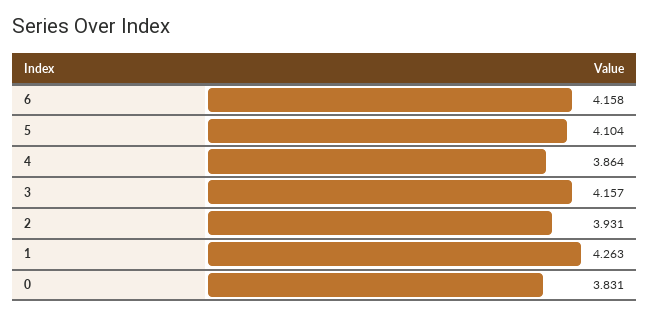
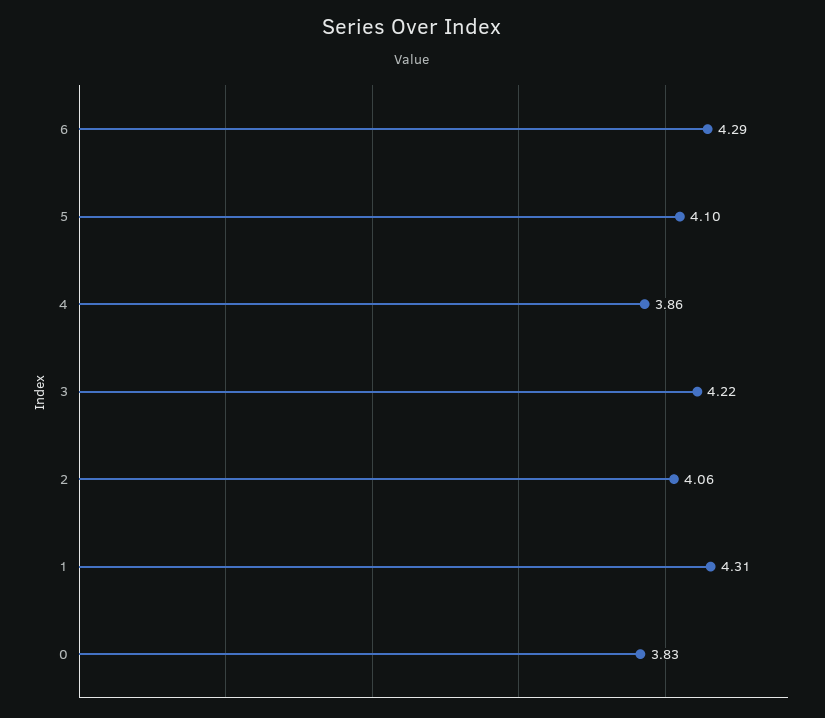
  {
-   "6": 4.158,
+   "6": 4.29,
    "5": 4.104,
    "4": 3.864,
-   "3": 4.157,
+   "3": 4.22,
-   "2": 3.931,
+   "2": 4.06,
-   "1": 4.263,
+   "1": 4.31,
    "0": 3.831
  }

